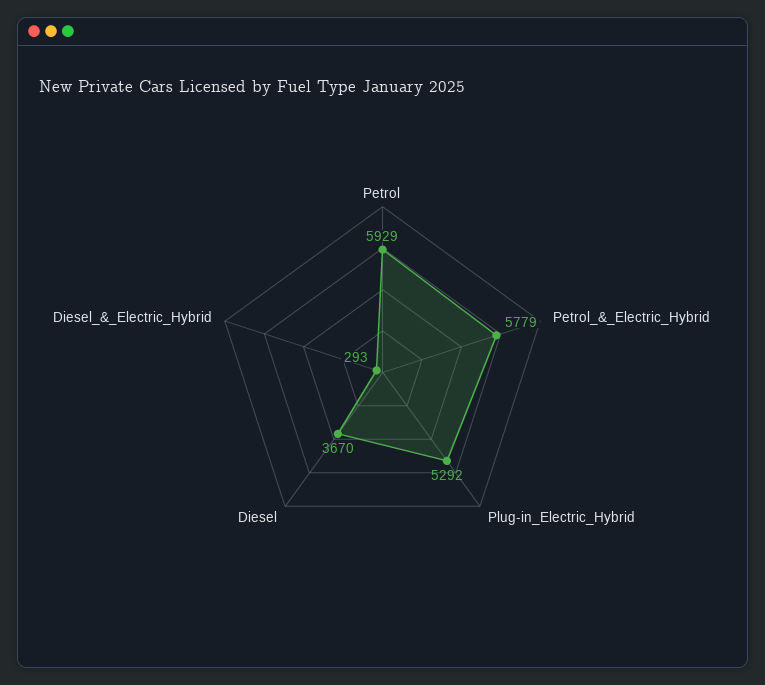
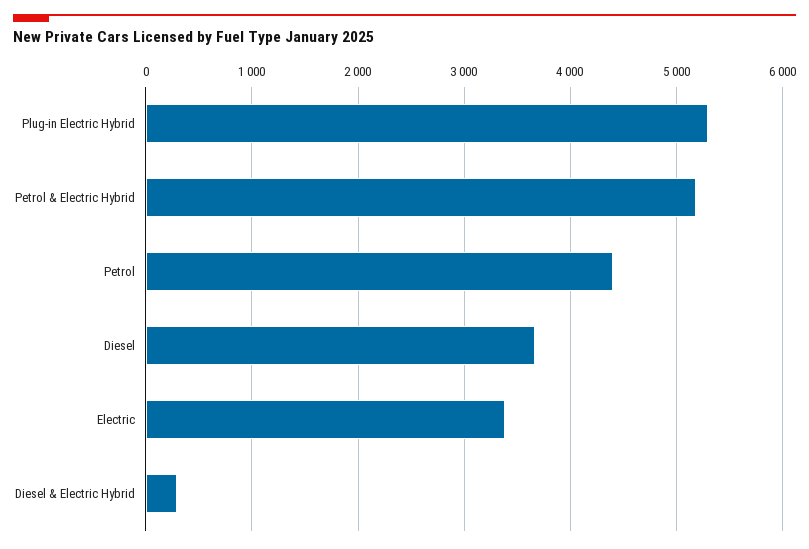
  {
-   "Petrol": 5929,
+   "Petrol": 4400,
-   "Petrol_&_Electric_Hybrid": 5779,
+   "Petrol_&_Electric_Hybrid": 5200,
    "Plug-in_Electric_Hybrid": 5292,
    "Diesel": 3670,
-   "Diesel_&_Electric_Hybrid": 293
+   "Diesel_&_Electric_Hybrid": 293,
+   "Electric": 3400
  }

